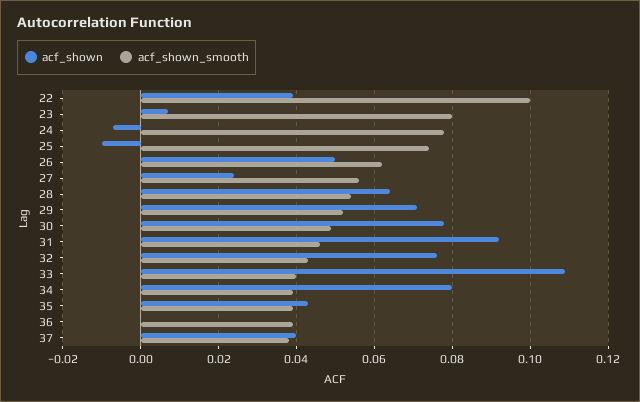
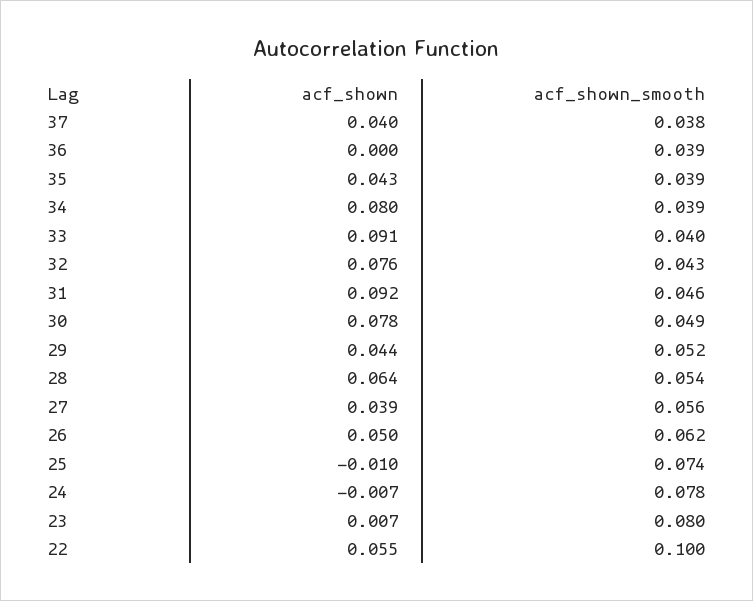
  {
    "acf_shown": {
-     "22": 0.04,
+     "22": 0.055,
      "23": 0.007,
      "24": -0.007,
      "25": -0.01,
      "26": 0.05,
-     "27": 0.025,
+     "27": 0.039,
      "28": 0.064,
-     "29": 0.07,
+     "29": 0.044,
      "30": 0.078,
      "31": 0.092,
      "32": 0.076,
-     "33": 0.11,
+     "33": 0.091,
      "34": 0.08,
      "35": 0.043,
      "36": 0,
      "37": 0.04
    },
    "acf_shown_smooth": {
      "22": 0.1,
      "23": 0.08,
      "24": 0.078,
      "25": 0.074,
      "26": 0.062,
      "27": 0.056,
      "28": 0.054,
      "29": 0.052,
      "30": 0.049,
      "31": 0.046,
      "32": 0.043,
      "33": 0.04,
      "34": 0.039,
      "35": 0.039,
      "36": 0.039,
      "37": 0.038
    }
  }

